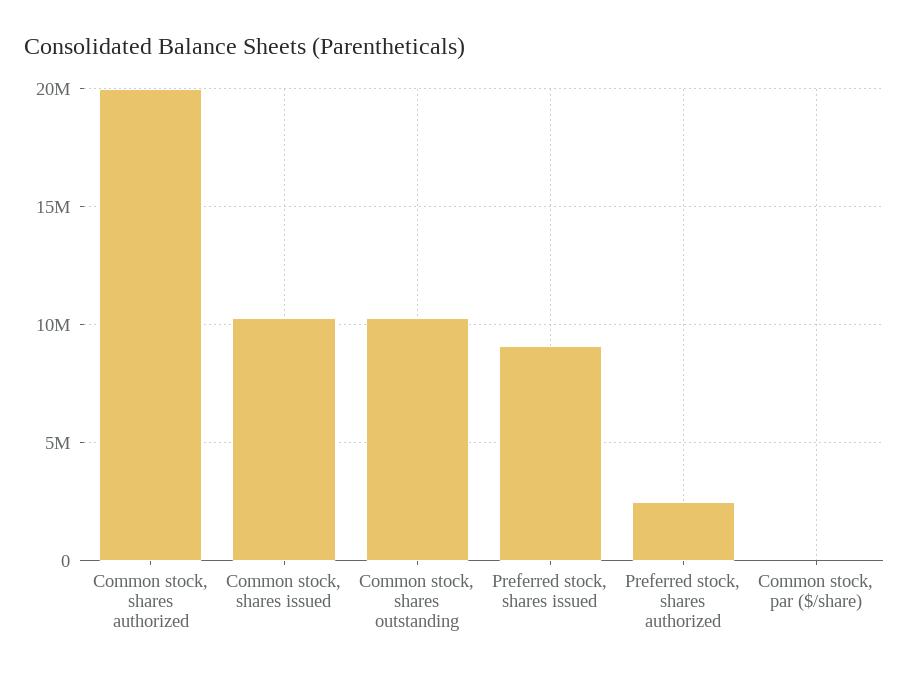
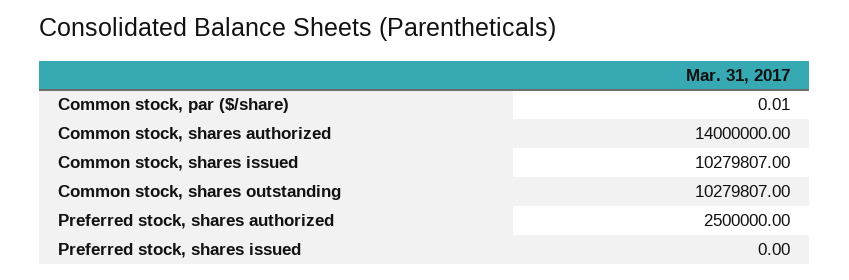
  {
-   "Common stock, shares authorized": 20000000,
+   "Common stock, shares authorized": 14000000,
    "Common stock, shares issued": 10279807,
    "Common stock, shares outstanding": 10279807,
-   "Preferred stock, shares issued": 9000000,
+   "Preferred stock, shares issued": 0,
    "Preferred stock, shares authorized": 2500000,
    "Common stock, par ($/share)": 0.01
  }

